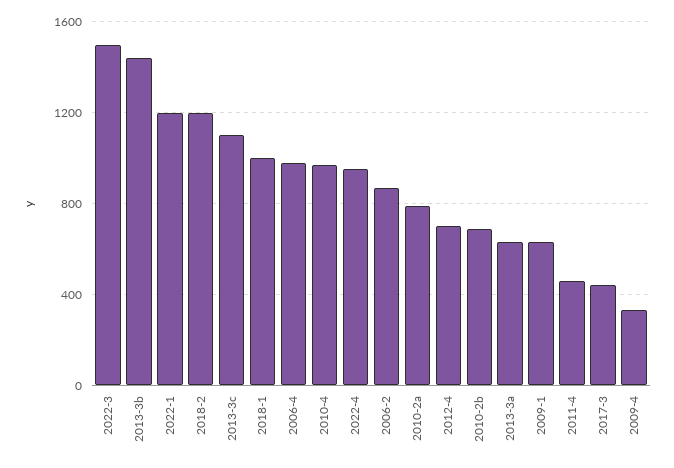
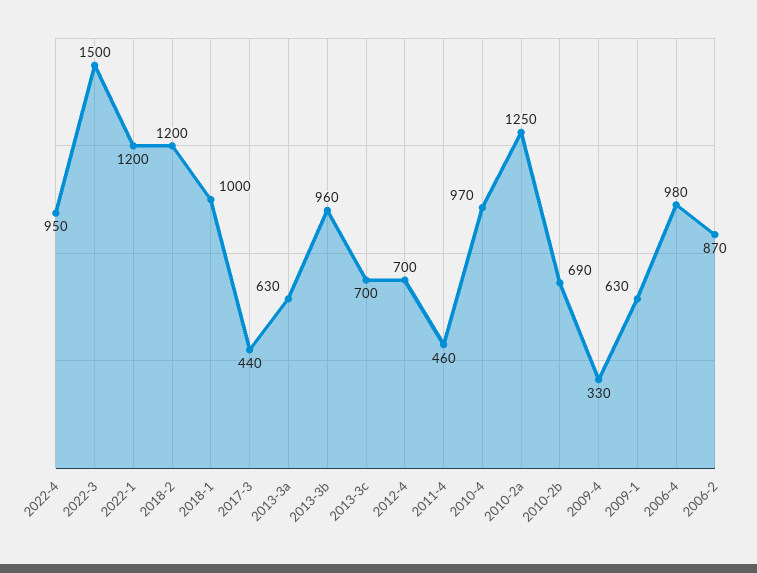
  {
    "2022-3": 1500,
-   "2013-3b": 1450,
+   "2013-3b": 960,
    "2022-1": 1200,
    "2018-2": 1200,
-   "2013-3c": 1100,
+   "2013-3c": 700,
    "2018-1": 1000,
    "2006-4": 980,
    "2010-4": 970,
    "2022-4": 950,
    "2006-2": 870,
-   "2010-2a": 800,
+   "2010-2a": 1250,
    "2012-4": 700,
    "2010-2b": 690,
    "2013-3a": 630,
    "2009-1": 630,
    "2011-4": 460,
    "2017-3": 440,
    "2009-4": 330
  }

